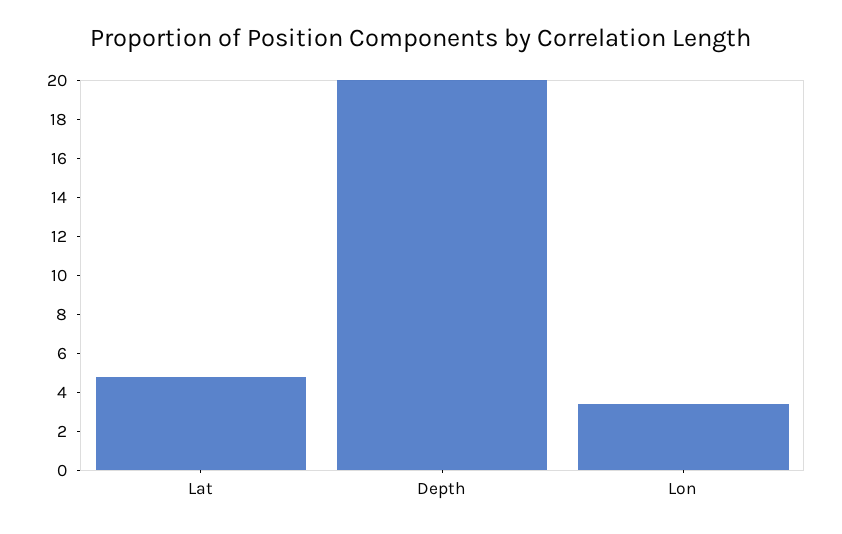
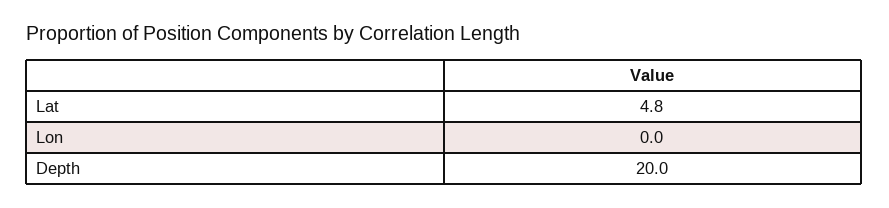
  {
    "Lat": 4.8,
    "Depth": 20,
-   "Lon": 3.5
+   "Lon": 0
  }

